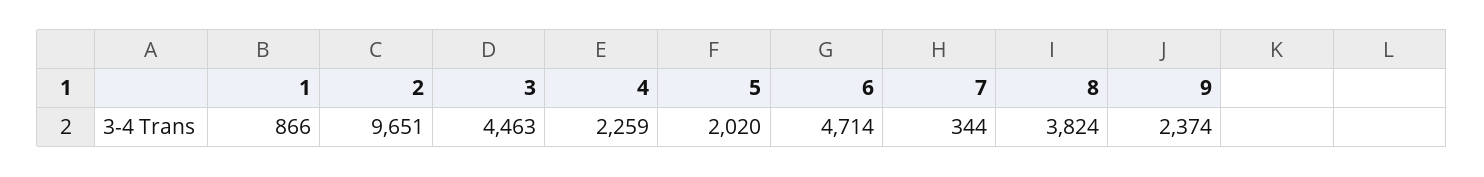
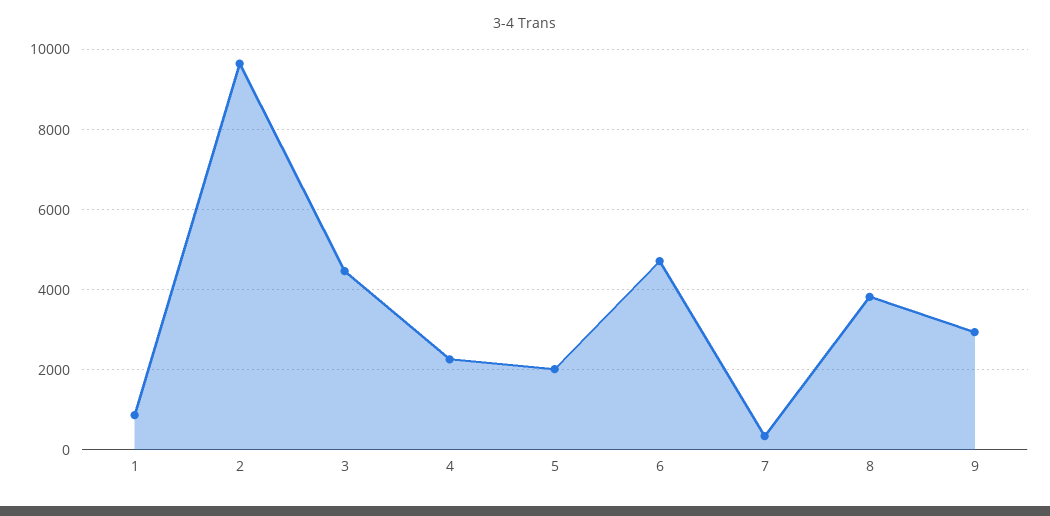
  {
    "1": 866,
    "2": 9651,
    "3": 4463,
    "4": 2259,
    "5": 2020,
    "6": 4714,
    "7": 344,
    "8": 3824,
-   "9": 2374
+   "9": 3000
  }

